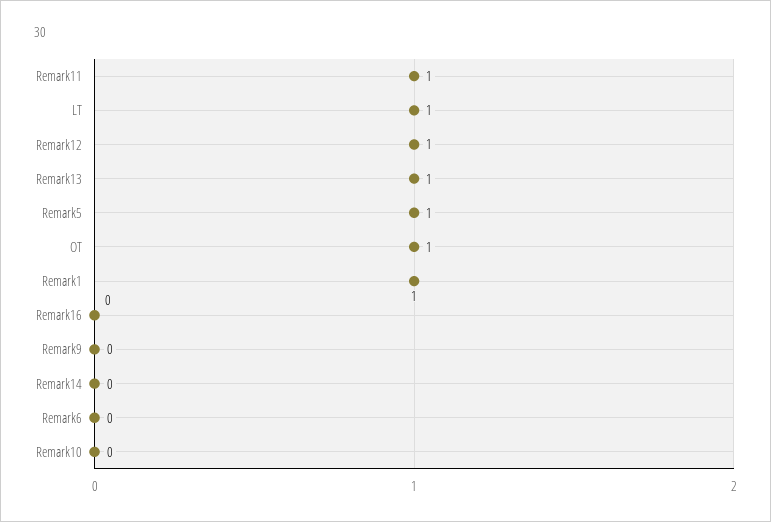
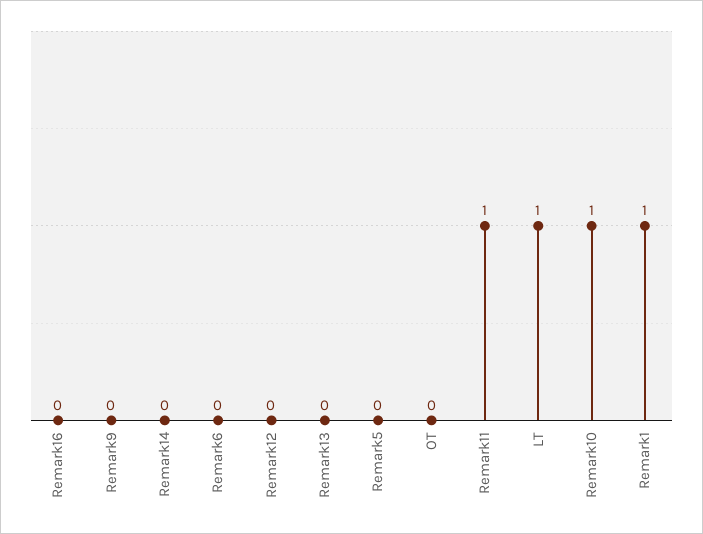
  {
    "Remark11": 1,
    "LT": 1,
-   "Remark12": 1,
+   "Remark12": 0,
-   "Remark13": 1,
+   "Remark13": 0,
-   "Remark5": 1,
+   "Remark5": 0,
-   "OT": 1,
+   "OT": 0,
    "Remark1": 1,
    "Remark16": 0,
    "Remark9": 0,
    "Remark14": 0,
    "Remark6": 0,
-   "Remark10": 0
+   "Remark10": 1
  }

